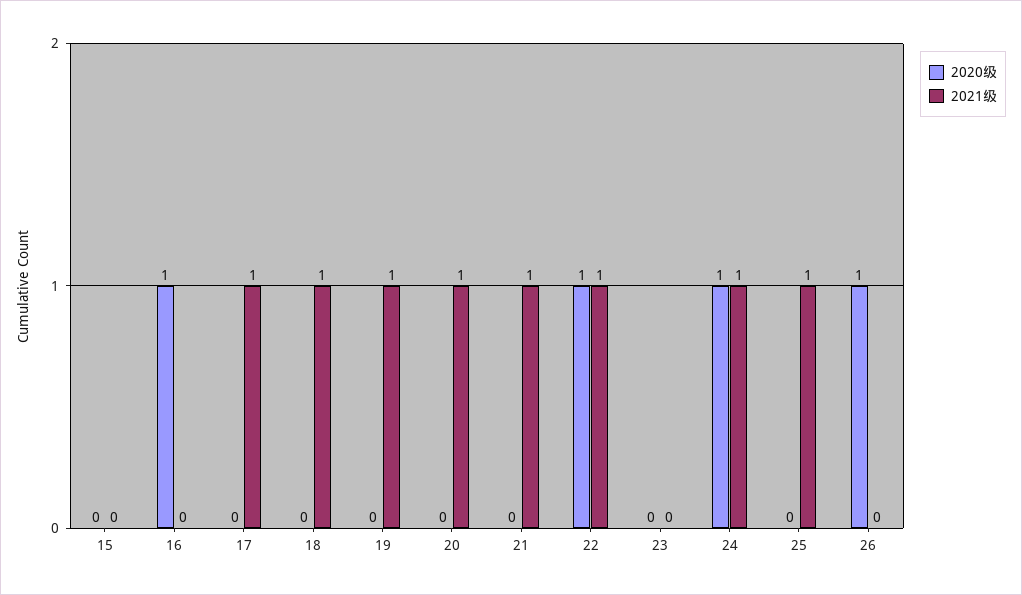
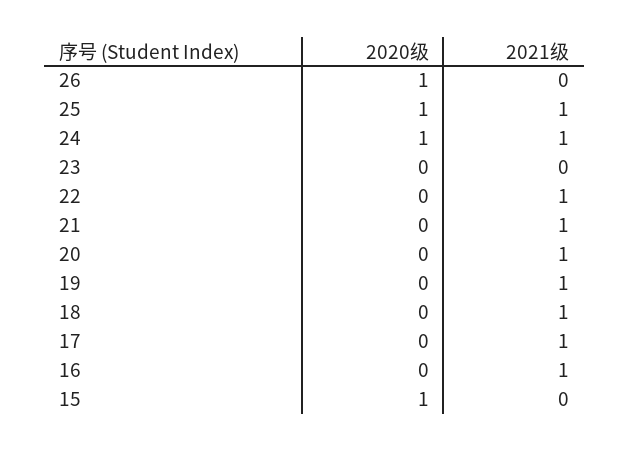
  {
    "2020级": {
-     "15": 0,
+     "15": 1,
-     "16": 1,
+     "16": 0,
      "17": 0,
      "18": 0,
      "19": 0,
      "20": 0,
      "21": 0,
-     "22": 1,
+     "22": 0,
      "23": 0,
      "24": 1,
-     "25": 0,
+     "25": 1,
      "26": 1
    },
    "2021级": {
      "15": 0,
-     "16": 0,
+     "16": 1,
      "17": 1,
      "18": 1,
      "19": 1,
      "20": 1,
      "21": 1,
      "22": 1,
      "23": 0,
      "24": 1,
      "25": 1,
      "26": 0
    }
  }

